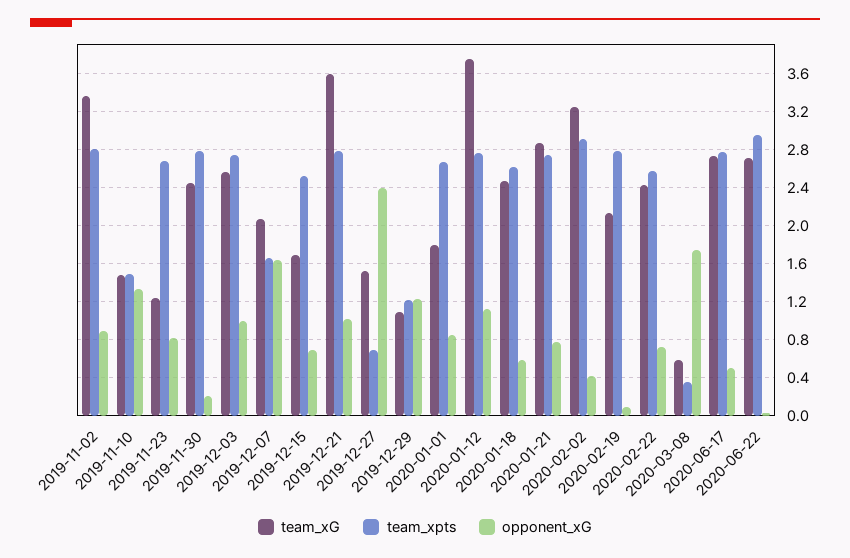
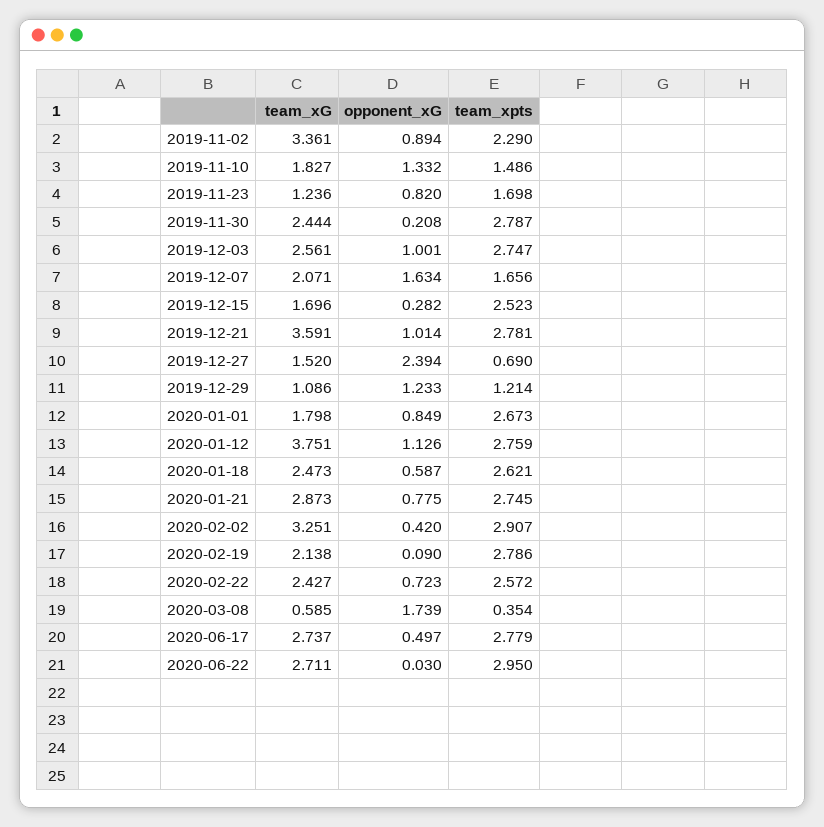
  {
    "team_xG": {
      "2019-11-02": 3.361,
-     "2019-11-10": 1.5,
+     "2019-11-10": 1.827,
      "2019-11-23": 1.236,
      "2019-11-30": 2.444,
      "2019-12-03": 2.561,
      "2019-12-07": 2.071,
      "2019-12-15": 1.696,
      "2019-12-21": 3.591,
      "2019-12-27": 1.52,
      "2019-12-29": 1.086,
      "2020-01-01": 1.798,
      "2020-01-12": 3.751,
      "2020-01-18": 2.473,
      "2020-01-21": 2.873,
      "2020-02-02": 3.251,
      "2020-02-19": 2.138,
      "2020-02-22": 2.427,
      "2020-03-08": 0.585,
      "2020-06-17": 2.737,
      "2020-06-22": 2.711
    },
    "team_xpts": {
-     "2019-11-02": 2.8,
+     "2019-11-02": 2.29,
      "2019-11-10": 1.486,
-     "2019-11-23": 2.7,
+     "2019-11-23": 1.698,
      "2019-11-30": 2.787,
      "2019-12-03": 2.747,
      "2019-12-07": 1.656,
      "2019-12-15": 2.523,
      "2019-12-21": 2.781,
      "2019-12-27": 0.69,
      "2019-12-29": 1.214,
      "2020-01-01": 2.673,
      "2020-01-12": 2.759,
      "2020-01-18": 2.621,
      "2020-01-21": 2.745,
      "2020-02-02": 2.907,
      "2020-02-19": 2.786,
      "2020-02-22": 2.572,
      "2020-03-08": 0.354,
      "2020-06-17": 2.779,
      "2020-06-22": 2.95
    },
    "opponent_xG": {
      "2019-11-02": 0.894,
      "2019-11-10": 1.332,
      "2019-11-23": 0.82,
      "2019-11-30": 0.208,
      "2019-12-03": 1.001,
      "2019-12-07": 1.634,
-     "2019-12-15": 0.7,
+     "2019-12-15": 0.282,
      "2019-12-21": 1.014,
      "2019-12-27": 2.394,
      "2019-12-29": 1.233,
      "2020-01-01": 0.849,
      "2020-01-12": 1.126,
      "2020-01-18": 0.587,
      "2020-01-21": 0.775,
      "2020-02-02": 0.42,
      "2020-02-19": 0.09,
      "2020-02-22": 0.723,
      "2020-03-08": 1.739,
      "2020-06-17": 0.497,
      "2020-06-22": 0.03
    }
  }

